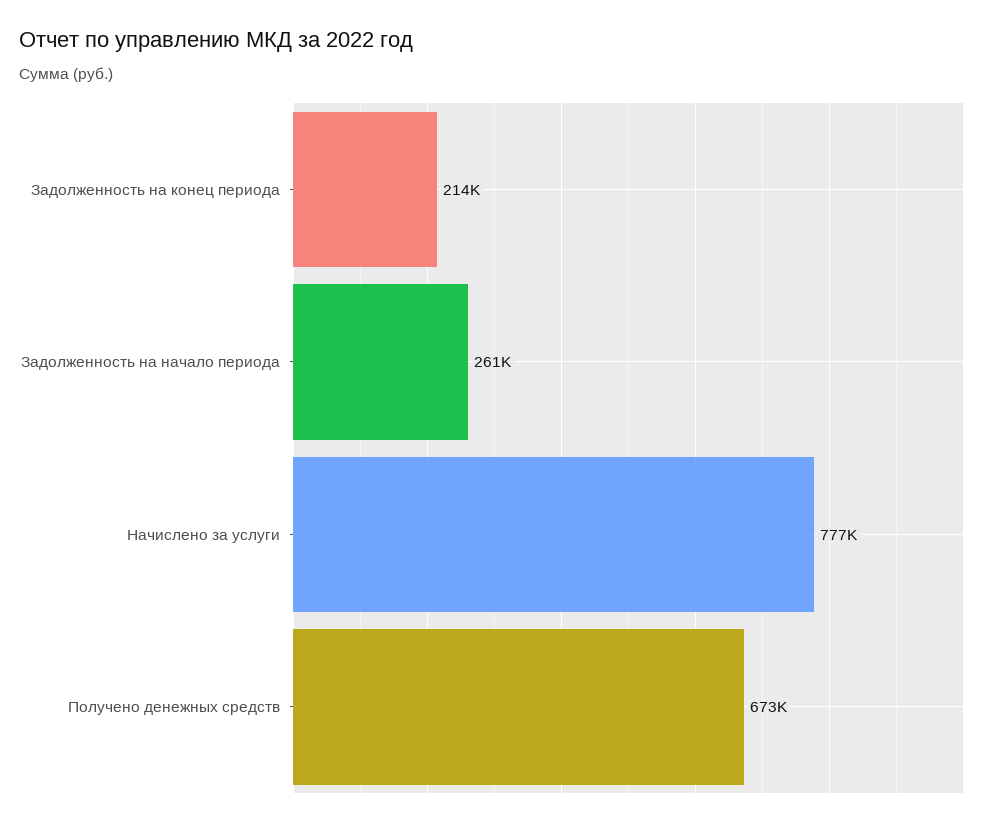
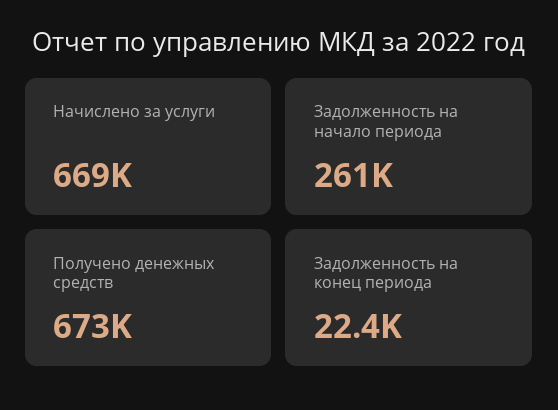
  {
-   "Задолженность на конец периода": 214000,
+   "Задолженность на конец периода": 22400,
    "Задолженность на начало периода": 261000,
-   "Начислено за услуги": 777000,
+   "Начислено за услуги": 669000,
    "Получено денежных средств": 673000
  }

